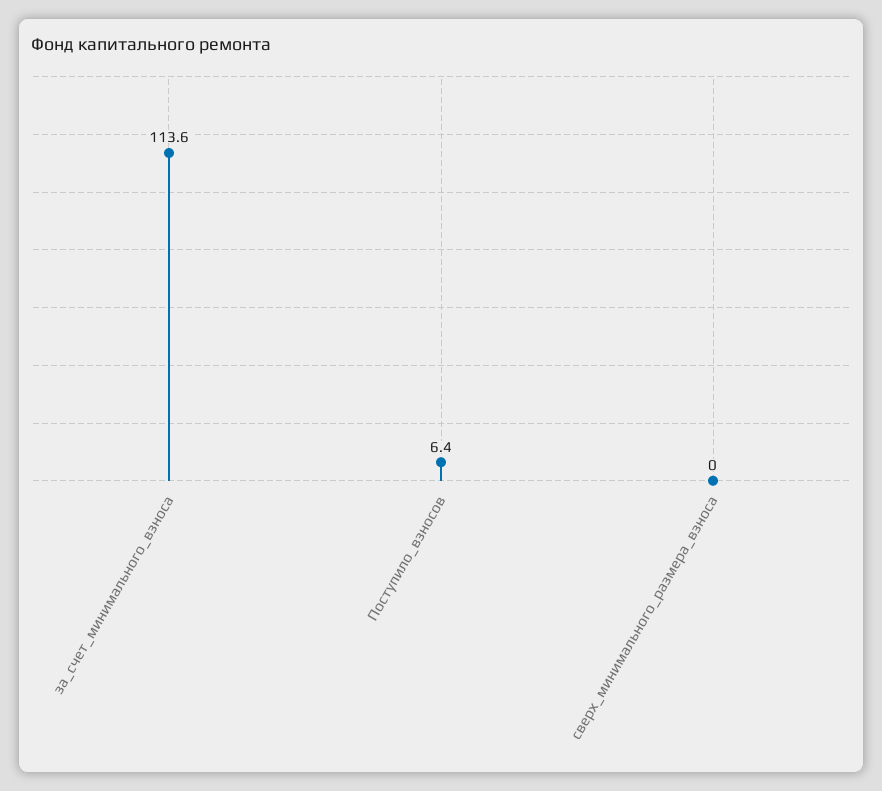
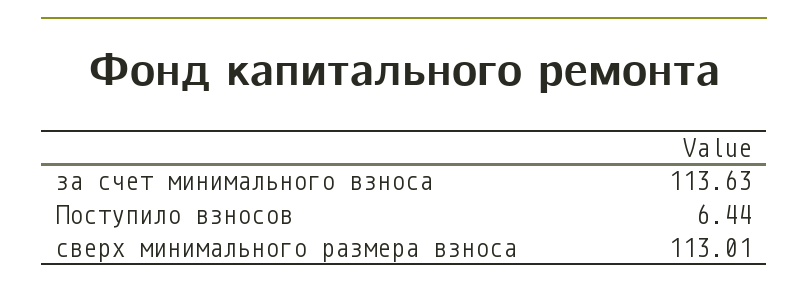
  {
    "за_счет_минимального_взноса": 113.63,
    "Поступило_взносов": 6.44,
-   "сверх_минимального_размера_взноса": 0
+   "сверх_минимального_размера_взноса": 113.01
  }

